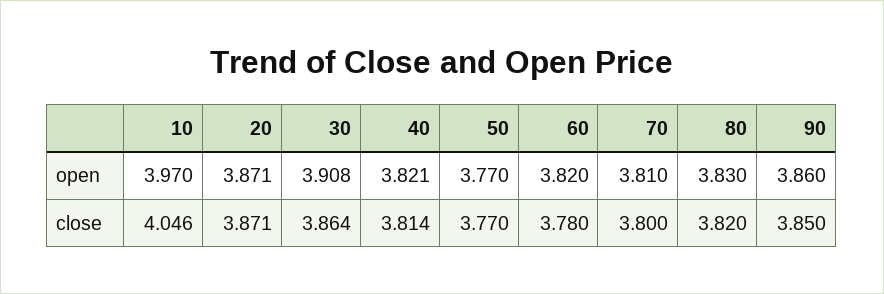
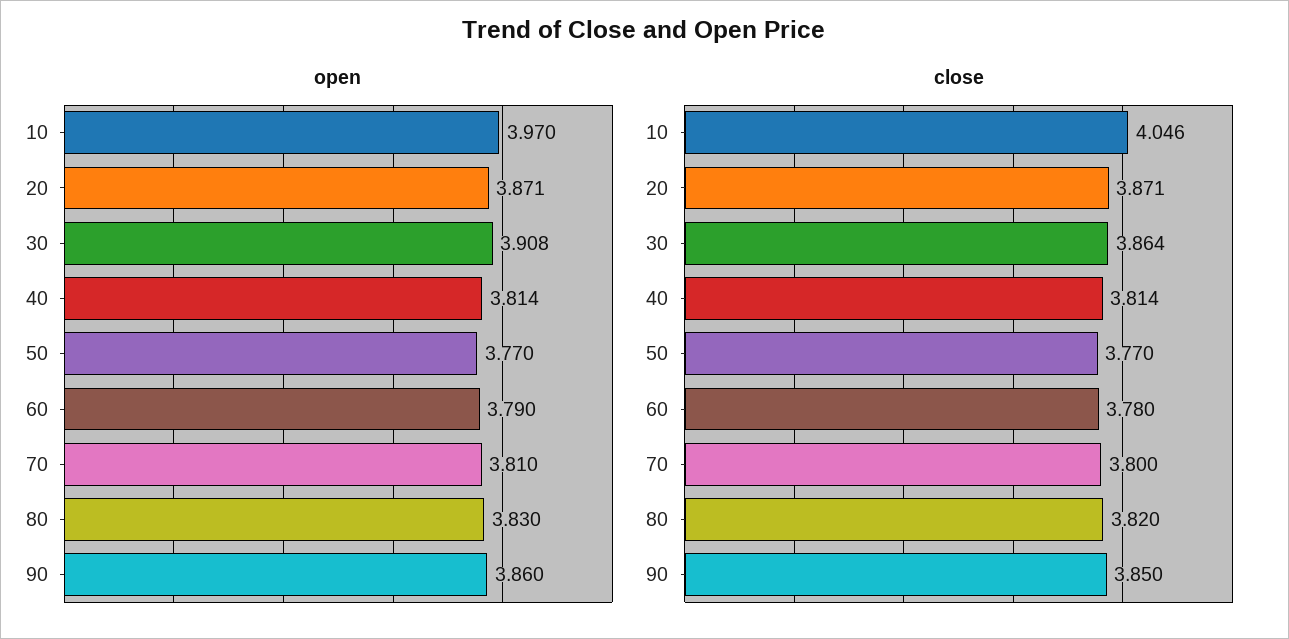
  {
    "open": {
      "10": 3.97,
      "20": 3.871,
      "30": 3.908,
-     "40": 3.821,
+     "40": 3.814,
      "50": 3.77,
-     "60": 3.82,
+     "60": 3.79,
      "70": 3.81,
      "80": 3.83,
      "90": 3.86
    },
    "close": {
      "10": 4.046,
      "20": 3.871,
      "30": 3.864,
      "40": 3.814,
      "50": 3.77,
      "60": 3.78,
      "70": 3.8,
      "80": 3.82,
      "90": 3.85
    }
  }

